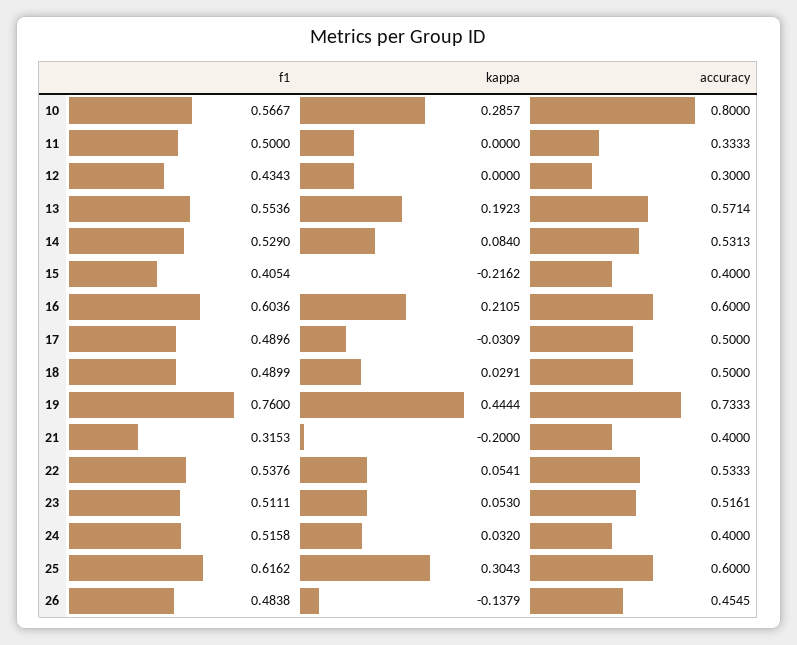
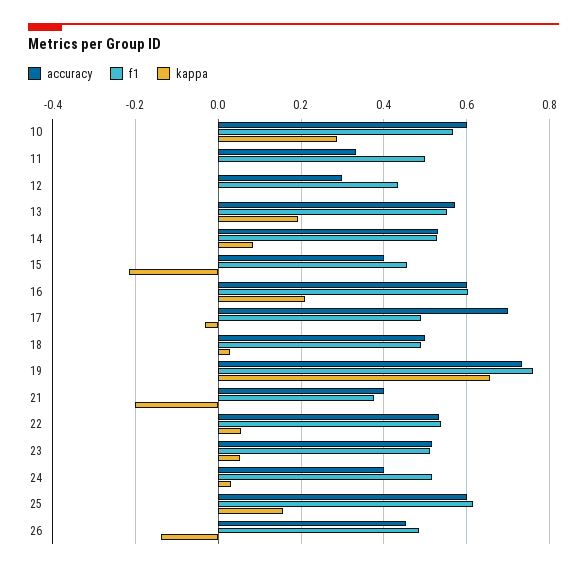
  {
    "f1": {
      "10": 0.5667,
      "11": 0.5,
      "12": 0.4343,
      "13": 0.5536,
      "14": 0.529,
-     "15": 0.4054,
+     "15": 0.46,
      "16": 0.6036,
      "17": 0.4896,
      "18": 0.4899,
      "19": 0.76,
-     "21": 0.3153,
+     "21": 0.38,
      "22": 0.5376,
      "23": 0.5111,
      "24": 0.5158,
      "25": 0.6162,
      "26": 0.4838
    },
    "kappa": {
      "10": 0.2857,
      "11": 0,
      "12": 0,
      "13": 0.1923,
      "14": 0.084,
      "15": -0.2162,
      "16": 0.2105,
      "17": -0.0309,
      "18": 0.0291,
-     "19": 0.4444,
+     "19": 0.66,
      "21": -0.2,
      "22": 0.0541,
      "23": 0.053,
      "24": 0.032,
-     "25": 0.3043,
+     "25": 0.16,
      "26": -0.1379
    },
    "accuracy": {
-     "10": 0.8,
+     "10": 0.6,
      "11": 0.3333,
      "12": 0.3,
      "13": 0.5714,
      "14": 0.5313,
      "15": 0.4,
      "16": 0.6,
-     "17": 0.5,
+     "17": 0.7,
      "18": 0.5,
      "19": 0.7333,
      "21": 0.4,
      "22": 0.5333,
      "23": 0.5161,
      "24": 0.4,
      "25": 0.6,
      "26": 0.4545
    }
  }

